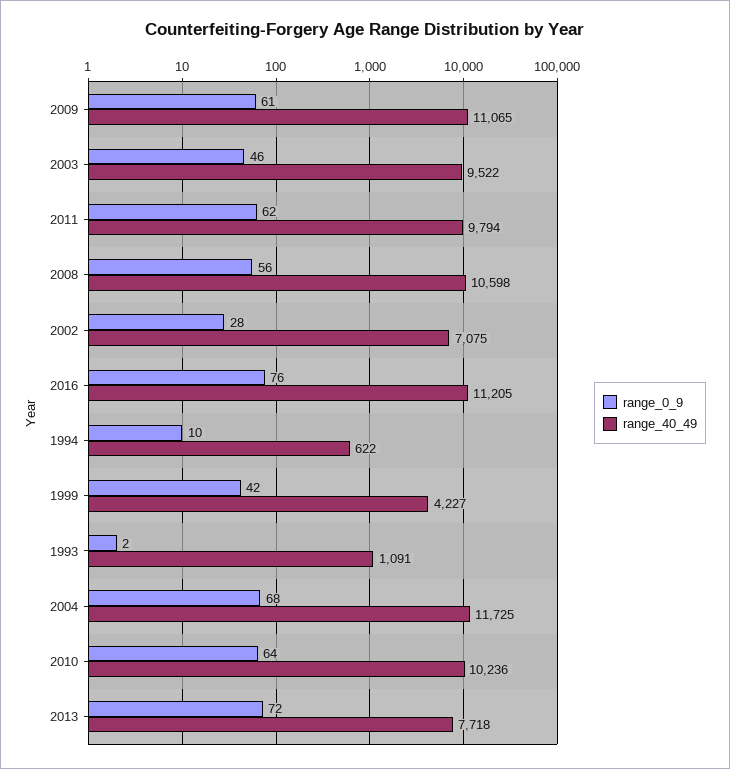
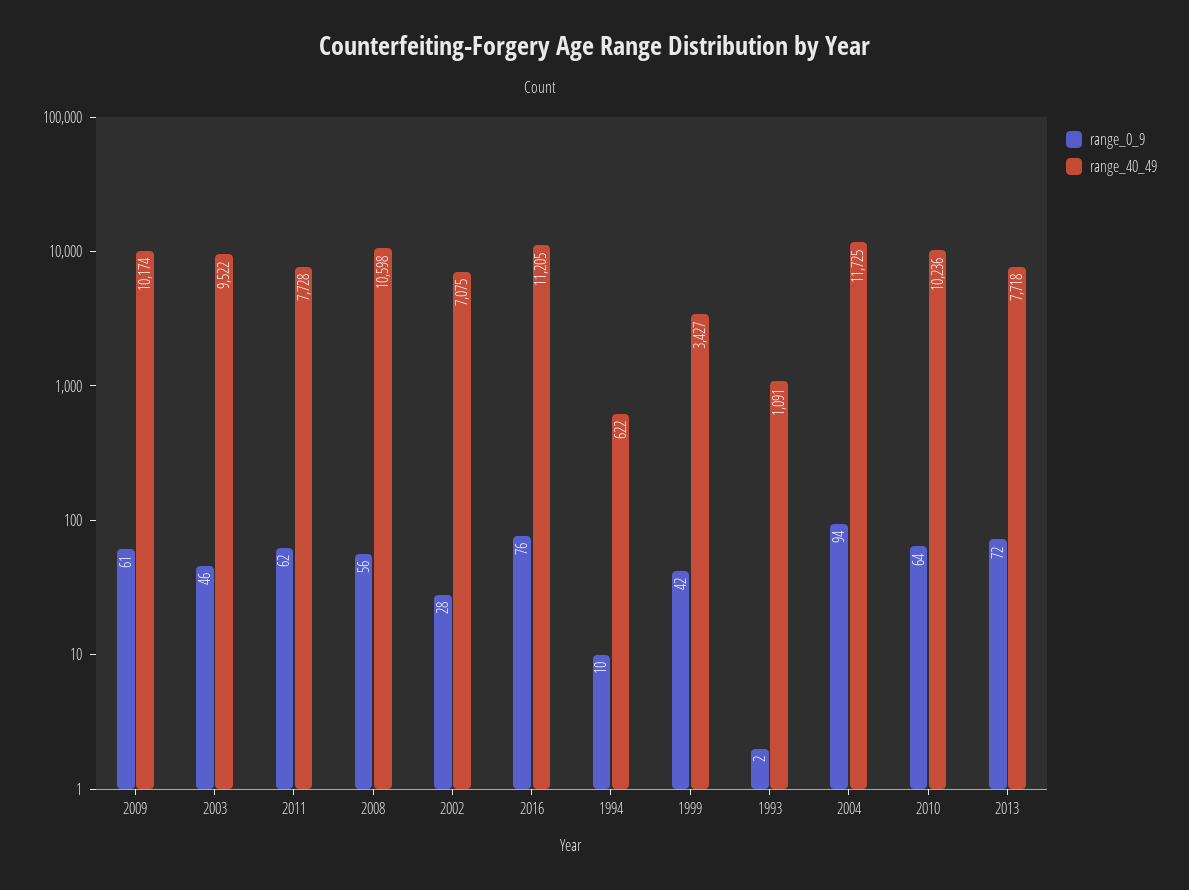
  {
    "range_0_9": {
      "2009": 61,
      "2003": 46,
      "2011": 62,
      "2008": 56,
      "2002": 28,
      "2016": 76,
      "1994": 10,
      "1999": 42,
      "1993": 2,
-     "2004": 68,
+     "2004": 94,
      "2010": 64,
      "2013": 72
    },
    "range_40_49": {
-     "2009": 11065,
+     "2009": 10174,
      "2003": 9522,
-     "2011": 9794,
+     "2011": 7728,
      "2008": 10598,
      "2002": 7075,
      "2016": 11205,
      "1994": 622,
-     "1999": 4227,
+     "1999": 3427,
      "1993": 1091,
      "2004": 11725,
      "2010": 10236,
      "2013": 7718
    }
  }

